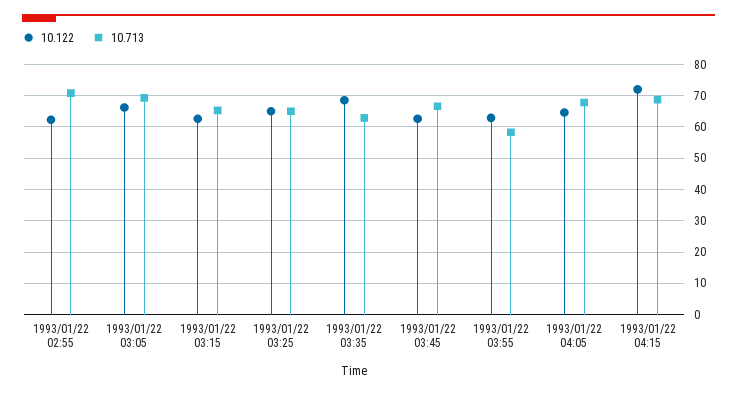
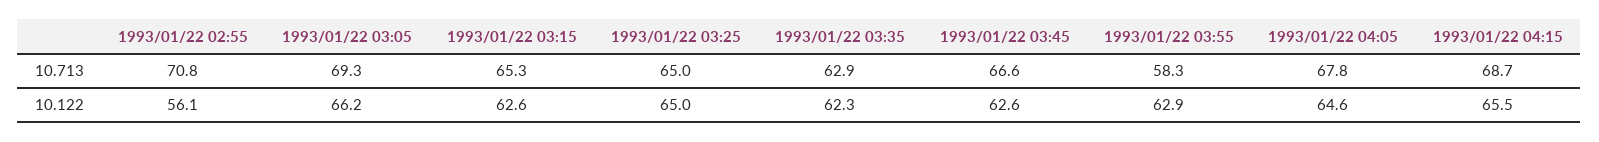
  {
    "10.122": {
-     "1993/01/22 02:55": 62,
+     "1993/01/22 02:55": 56.1,
      "1993/01/22 03:05": 66.2,
      "1993/01/22 03:15": 62.6,
      "1993/01/22 03:25": 65,
-     "1993/01/22 03:35": 68,
+     "1993/01/22 03:35": 62.3,
      "1993/01/22 03:45": 62.6,
      "1993/01/22 03:55": 62.9,
      "1993/01/22 04:05": 64.6,
-     "1993/01/22 04:15": 72
+     "1993/01/22 04:15": 65.5
    },
    "10.713": {
      "1993/01/22 02:55": 70.8,
      "1993/01/22 03:05": 69.3,
      "1993/01/22 03:15": 65.3,
      "1993/01/22 03:25": 65,
      "1993/01/22 03:35": 62.9,
      "1993/01/22 03:45": 66.6,
      "1993/01/22 03:55": 58.3,
      "1993/01/22 04:05": 67.8,
      "1993/01/22 04:15": 68.7
    }
  }

